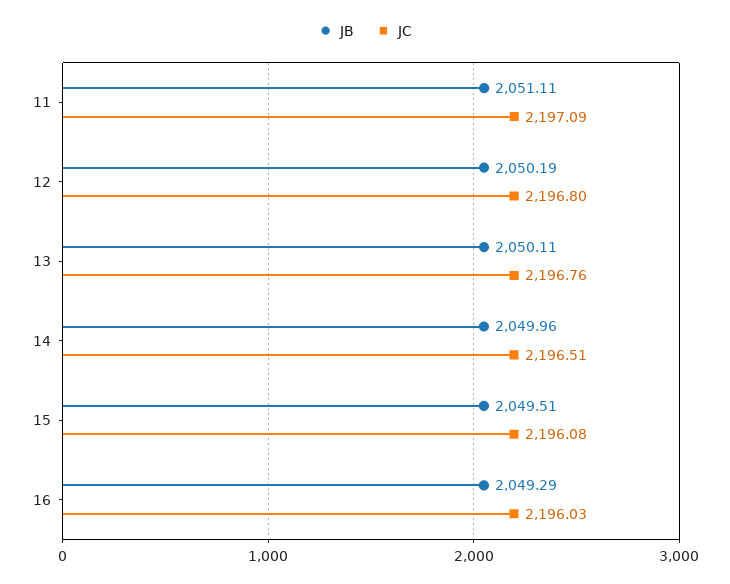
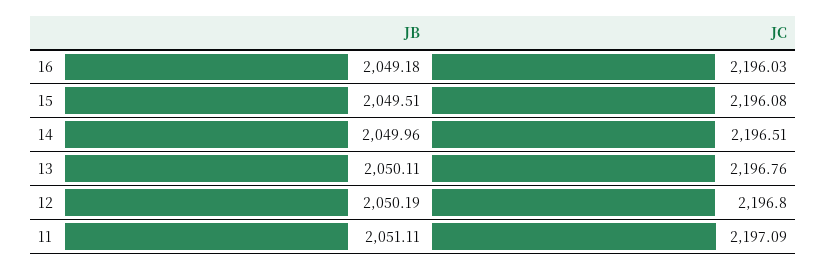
  {
    "JB": {
      "11": 2051.11,
      "12": 2050.19,
      "13": 2050.11,
      "14": 2049.96,
      "15": 2049.51,
-     "16": 2049.29
+     "16": 2049.18
    },
    "JC": {
      "11": 2197.09,
      "12": 2196.8,
      "13": 2196.76,
      "14": 2196.51,
      "15": 2196.08,
      "16": 2196.03
    }
  }

